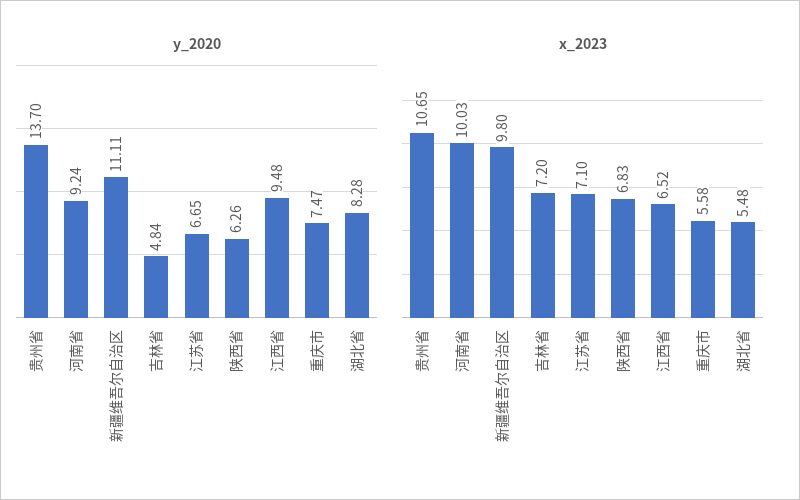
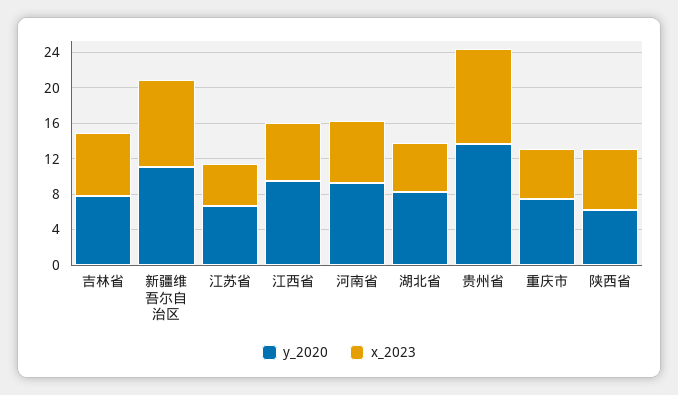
  {
    "y_2020": {
      "贵州省": 13.7,
      "河南省": 9.24,
      "新疆维吾尔自治区": 11.11,
-     "吉林省": 4.84,
+     "吉林省": 8,
      "江苏省": 6.65,
      "陕西省": 6.26,
      "江西省": 9.48,
      "重庆市": 7.47,
      "湖北省": 8.28
    },
    "x_2023": {
      "贵州省": 10.65,
-     "河南省": 10.03,
+     "河南省": 7,
      "新疆维吾尔自治区": 9.8,
      "吉林省": 7.2,
-     "江苏省": 7.1,
+     "江苏省": 5,
      "陕西省": 6.83,
      "江西省": 6.52,
      "重庆市": 5.58,
      "湖北省": 5.48
    }
  }

